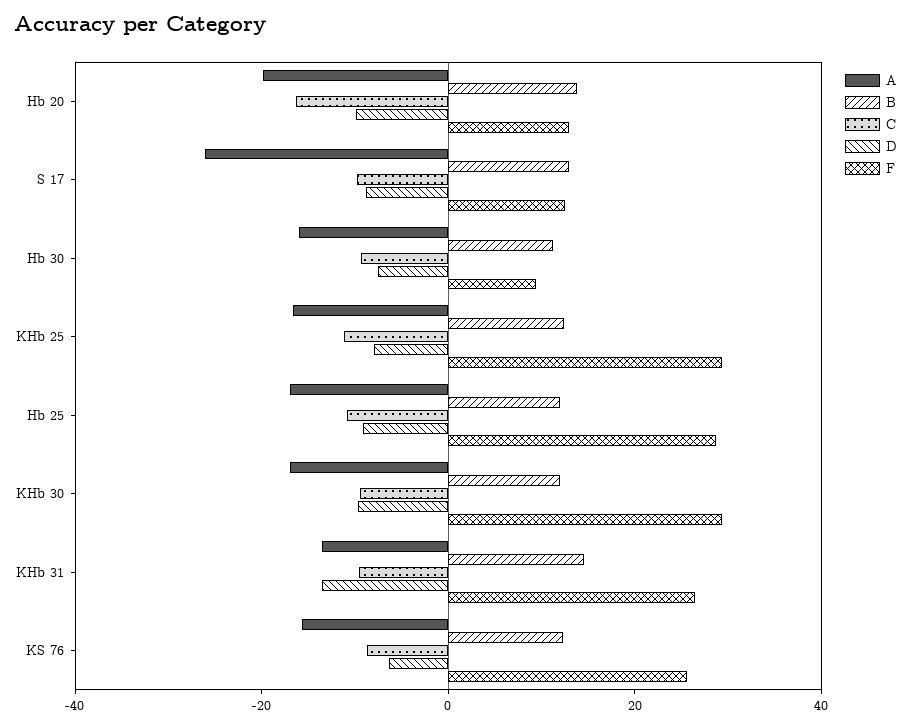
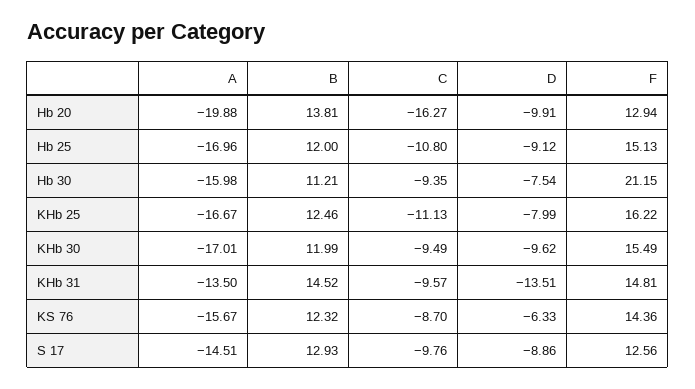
  {
    "A": {
      "Hb 20": -19.88,
-     "S 17": -25,
+     "S 17": -14.51,
      "Hb 30": -15.98,
      "KHb 25": -16.67,
      "Hb 25": -16.96,
      "KHb 30": -17.01,
      "KHb 31": -13.5,
      "KS 76": -15.67
    },
    "B": {
      "Hb 20": 13.81,
      "S 17": 12.93,
      "Hb 30": 11.21,
      "KHb 25": 12.46,
      "Hb 25": 12,
      "KHb 30": 11.99,
      "KHb 31": 14.52,
      "KS 76": 12.32
    },
    "C": {
      "Hb 20": -16.27,
      "S 17": -9.76,
      "Hb 30": -9.35,
      "KHb 25": -11.13,
      "Hb 25": -10.8,
      "KHb 30": -9.49,
      "KHb 31": -9.57,
      "KS 76": -8.7
    },
    "D": {
      "Hb 20": -9.91,
      "S 17": -8.86,
      "Hb 30": -7.54,
      "KHb 25": -7.99,
      "Hb 25": -9.12,
      "KHb 30": -9.62,
      "KHb 31": -13.51,
      "KS 76": -6.33
    },
    "F": {
      "Hb 20": 12.94,
      "S 17": 12.56,
-     "Hb 30": 10,
+     "Hb 30": 21.15,
-     "KHb 25": 30,
+     "KHb 25": 16.22,
-     "Hb 25": 30,
+     "Hb 25": 15.13,
-     "KHb 30": 30,
+     "KHb 30": 15.49,
-     "KHb 31": 25,
+     "KHb 31": 14.81,
-     "KS 76": 25
+     "KS 76": 14.36
    }
  }

